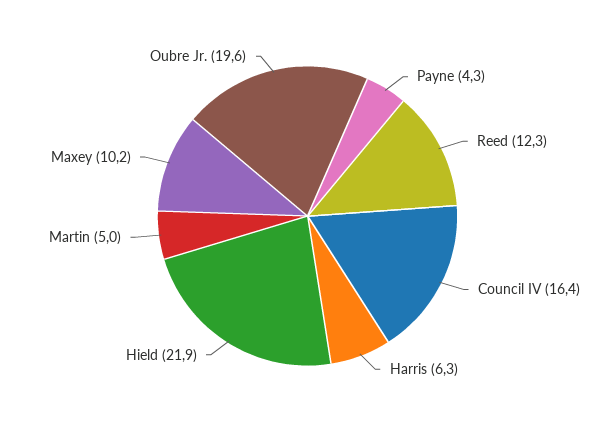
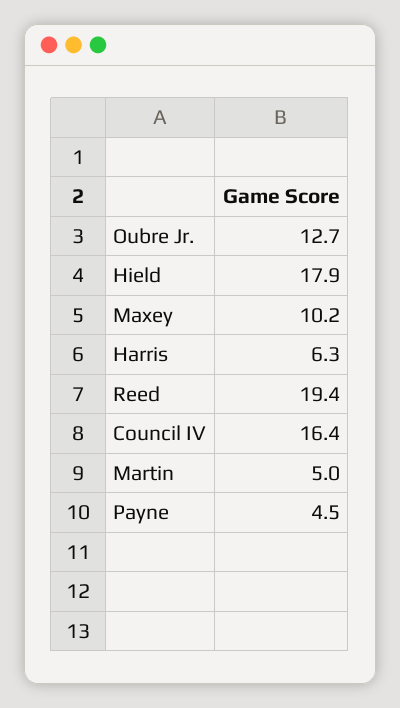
  {
-   "Payne": 4.3,
+   "Payne": 4.5,
-   "Reed": 12.3,
+   "Reed": 19.4,
    "Council IV": 16.4,
    "Harris": 6.3,
-   "Hield": 21.9,
+   "Hield": 17.9,
    "Martin": 5,
    "Maxey": 10.2,
-   "Oubre Jr.": 19.6
+   "Oubre Jr.": 12.7
  }

